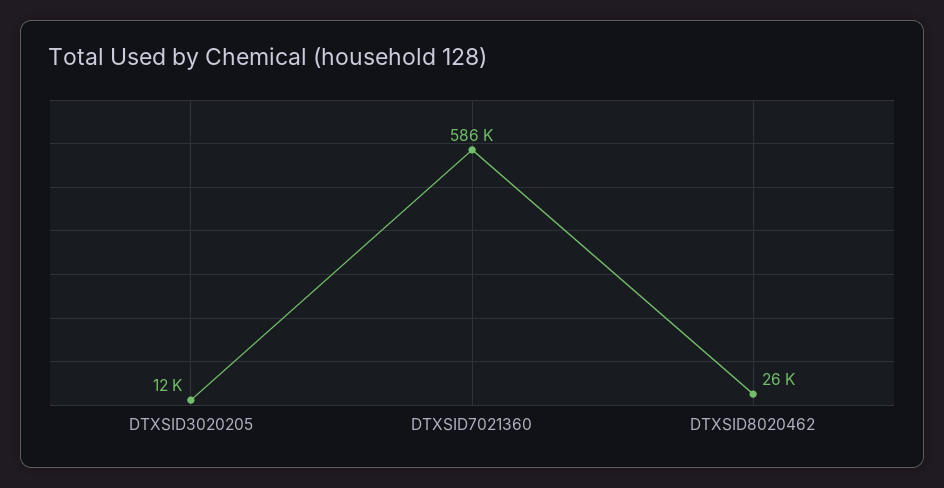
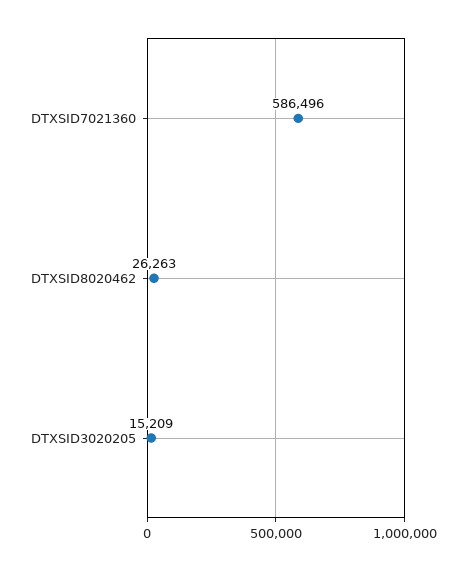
  {
-   "DTXSID3020205": 12000,
+   "DTXSID3020205": 15209,
    "DTXSID7021360": 586496,
    "DTXSID8020462": 26263
  }

